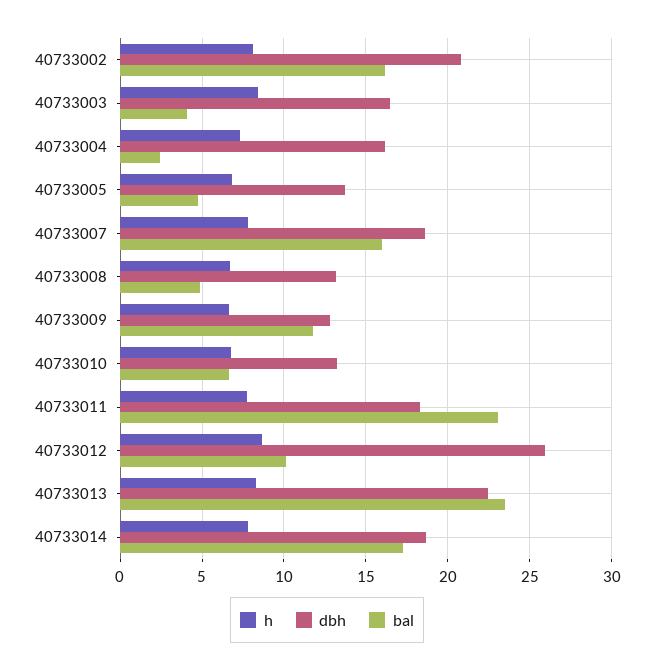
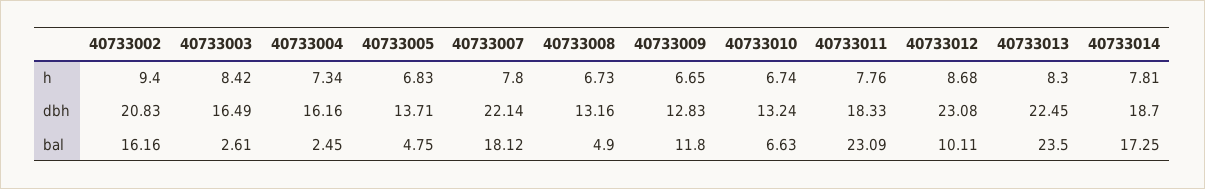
  {
    "h": {
-     "40733002": 8,
+     "40733002": 9.4,
      "40733003": 8.42,
      "40733004": 7.34,
      "40733005": 6.83,
      "40733007": 7.8,
      "40733008": 6.73,
      "40733009": 6.65,
      "40733010": 6.74,
      "40733011": 7.76,
      "40733012": 8.68,
      "40733013": 8.3,
      "40733014": 7.81
    },
    "dbh": {
      "40733002": 20.83,
      "40733003": 16.49,
      "40733004": 16.16,
      "40733005": 13.71,
-     "40733007": 18.5,
+     "40733007": 22.14,
      "40733008": 13.16,
      "40733009": 12.83,
      "40733010": 13.24,
      "40733011": 18.33,
-     "40733012": 26,
+     "40733012": 23.08,
      "40733013": 22.45,
      "40733014": 18.7
    },
    "bal": {
      "40733002": 16.16,
-     "40733003": 4,
+     "40733003": 2.61,
      "40733004": 2.45,
      "40733005": 4.75,
-     "40733007": 16,
+     "40733007": 18.12,
      "40733008": 4.9,
      "40733009": 11.8,
      "40733010": 6.63,
      "40733011": 23.09,
      "40733012": 10.11,
      "40733013": 23.5,
      "40733014": 17.25
    }
  }

